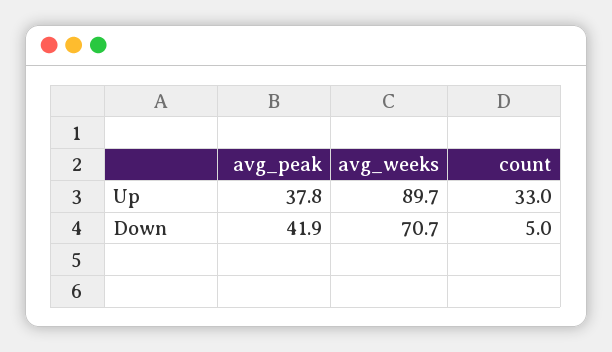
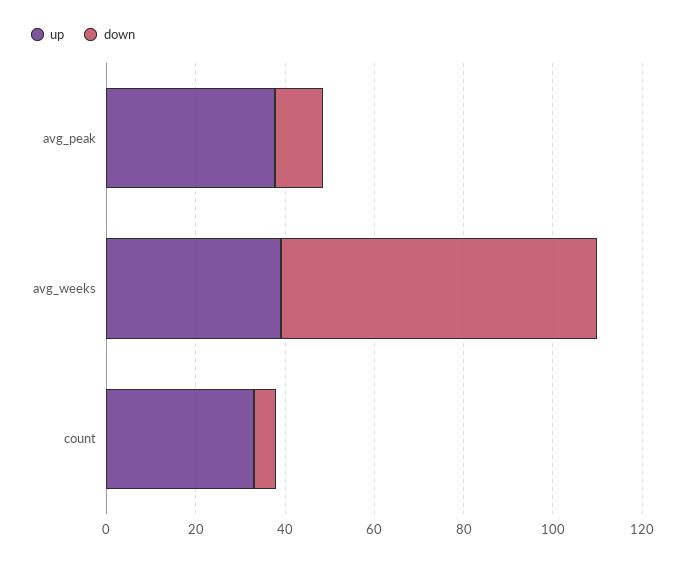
  {
    "Up": {
      "avg_peak": 37.8,
-     "avg_weeks": 89.7,
+     "avg_weeks": 40,
      "count": 33
    },
    "Down": {
-     "avg_peak": 41.9,
+     "avg_peak": 10,
      "avg_weeks": 70.7,
      "count": 5
    }
  }

